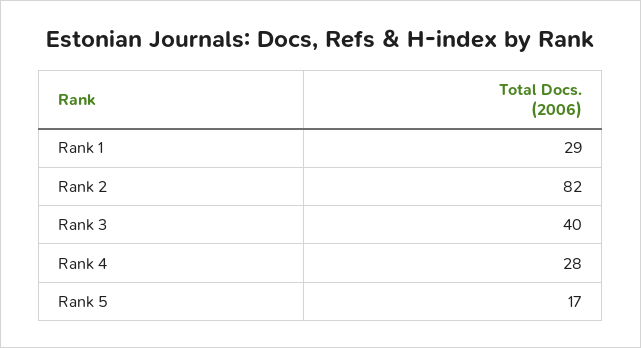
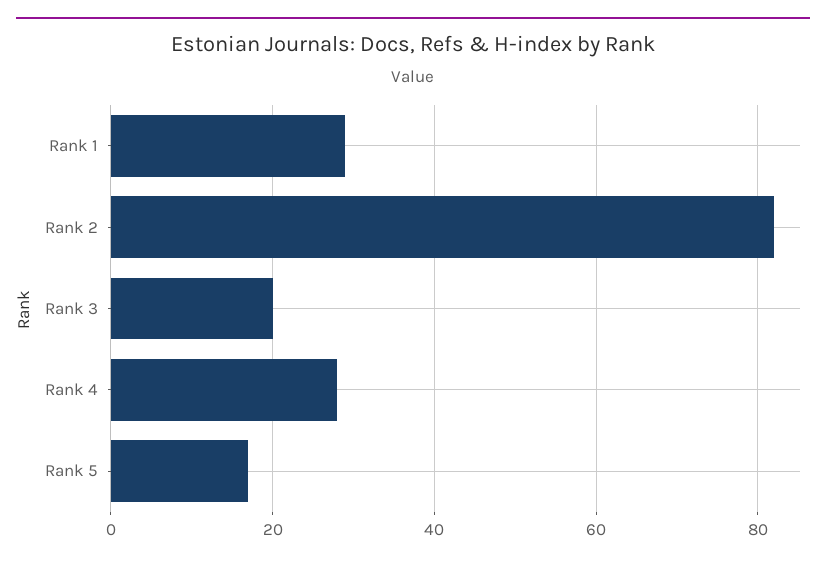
  {
    "Rank 1": 29,
    "Rank 2": 82,
-   "Rank 3": 40,
+   "Rank 3": 20,
    "Rank 4": 28,
    "Rank 5": 17
  }

